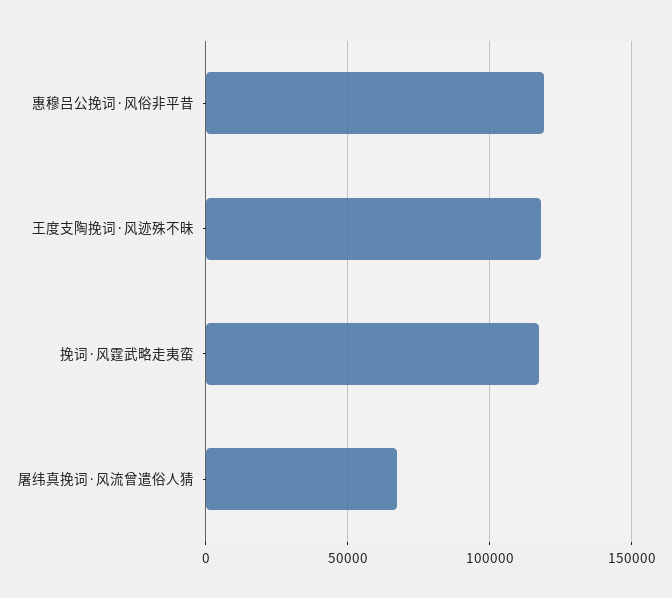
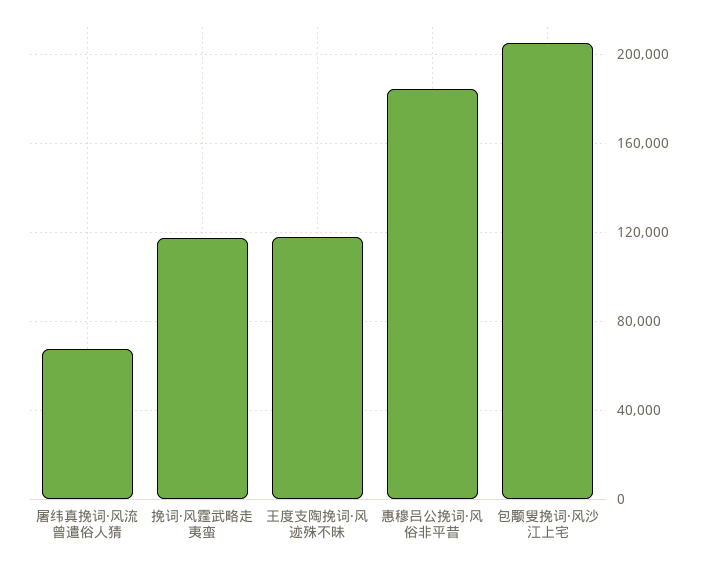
  {
-   "惠穆吕公挽词·风俗非平昔": 120000,
+   "惠穆吕公挽词·风俗非平昔": 185000,
    "王度支陶挽词·风迹殊不昧": 120000,
    "挽词·风霆武略走夷蛮": 115000,
-   "屠纬真挽词·风流曾遣俗人猜": 65000
+   "屠纬真挽词·风流曾遣俗人猜": 65000,
+   "包颙叟挽词·风沙江上宅": 205000
  }

